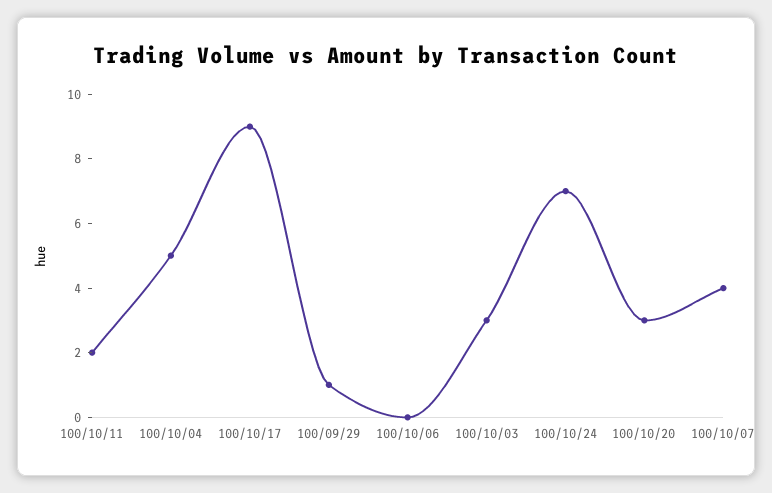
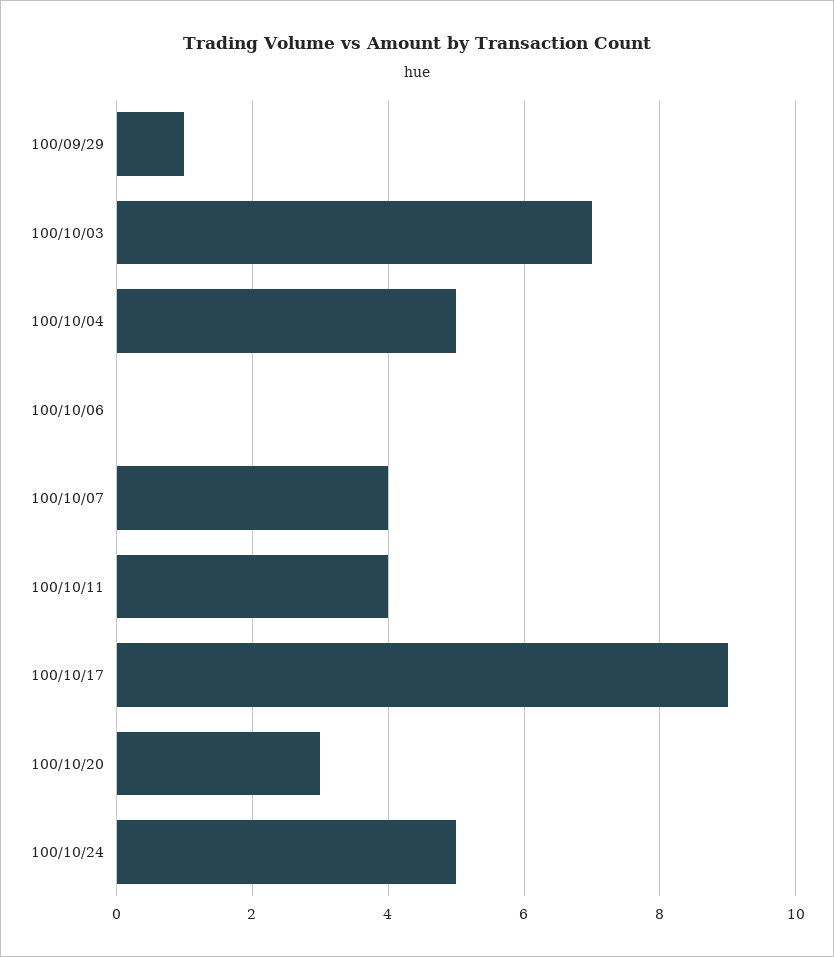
  {
-   "100/10/11": 2,
+   "100/10/11": 4,
    "100/10/04": 5,
    "100/10/17": 9,
    "100/09/29": 1,
    "100/10/06": 0,
-   "100/10/03": 3,
+   "100/10/03": 7,
-   "100/10/24": 7,
+   "100/10/24": 5,
    "100/10/20": 3,
    "100/10/07": 4
  }

